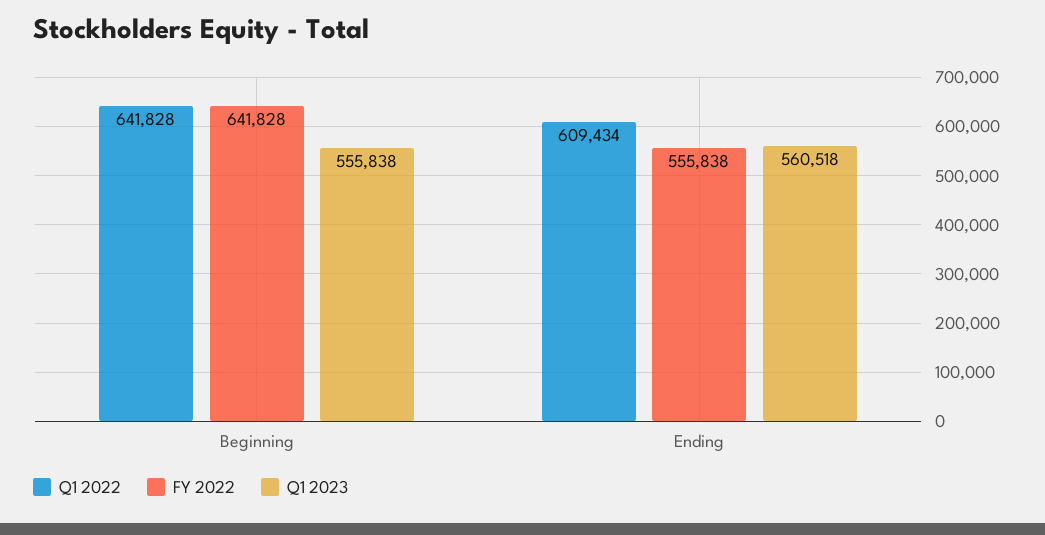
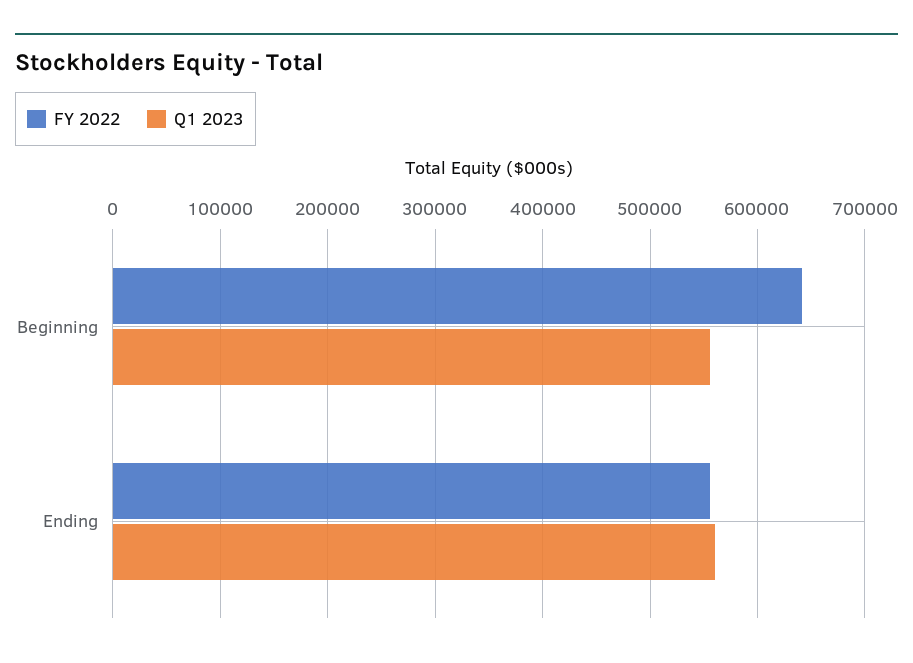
  {
-   "Q1 2022": {
-     "Beginning": 641828,
-     "Ending": 609434
-   },
    "FY 2022": {
      "Beginning": 641828,
      "Ending": 555838
    },
    "Q1 2023": {
      "Beginning": 555838,
      "Ending": 560518
    }
  }

